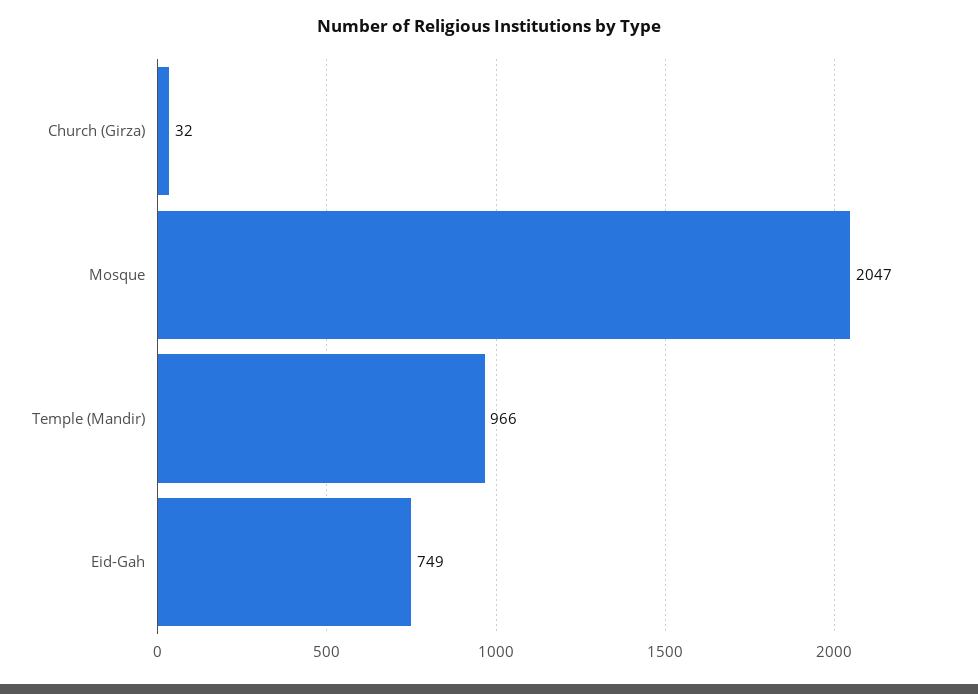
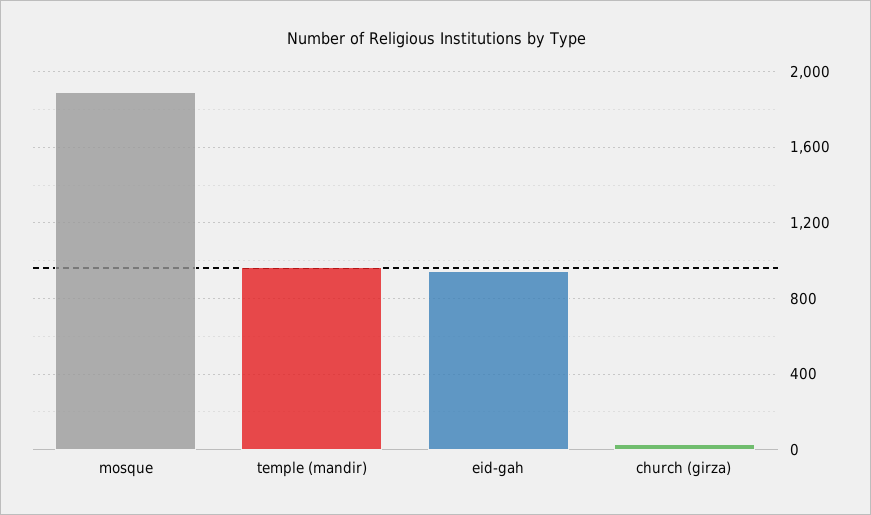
  {
    "Church (Girza)": 32,
-   "Mosque": 2047,
+   "Mosque": 1900,
    "Temple (Mandir)": 966,
-   "Eid-Gah": 749
+   "Eid-Gah": 950
  }

